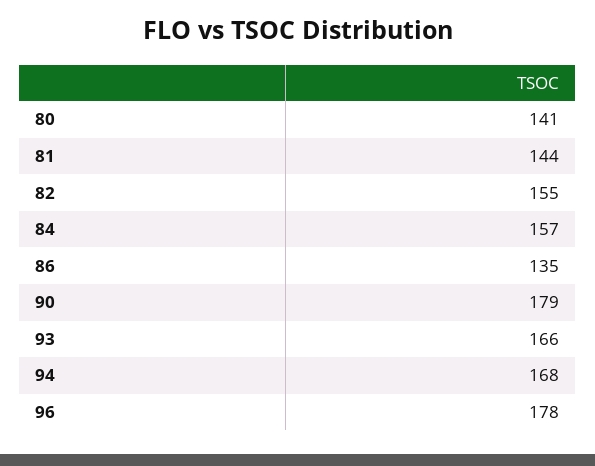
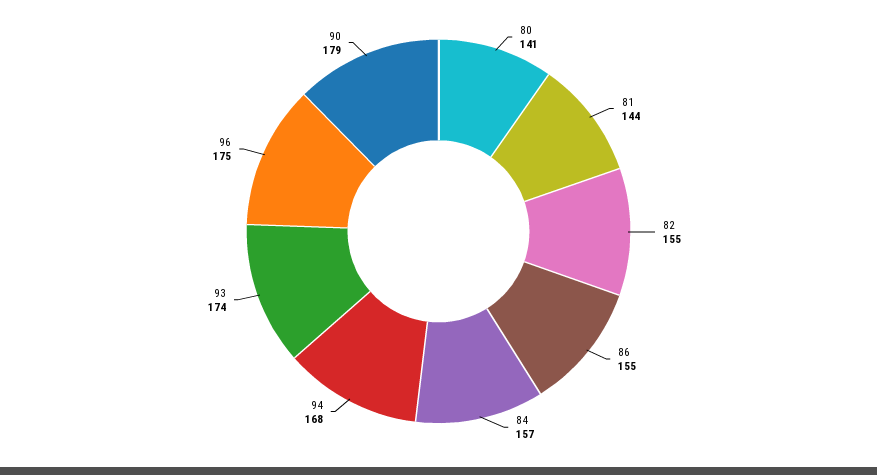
  {
    "80": 141,
    "81": 144,
    "82": 155,
    "84": 157,
-   "86": 135,
+   "86": 155,
    "90": 179,
-   "93": 166,
+   "93": 174,
    "94": 168,
-   "96": 178
+   "96": 175
  }

